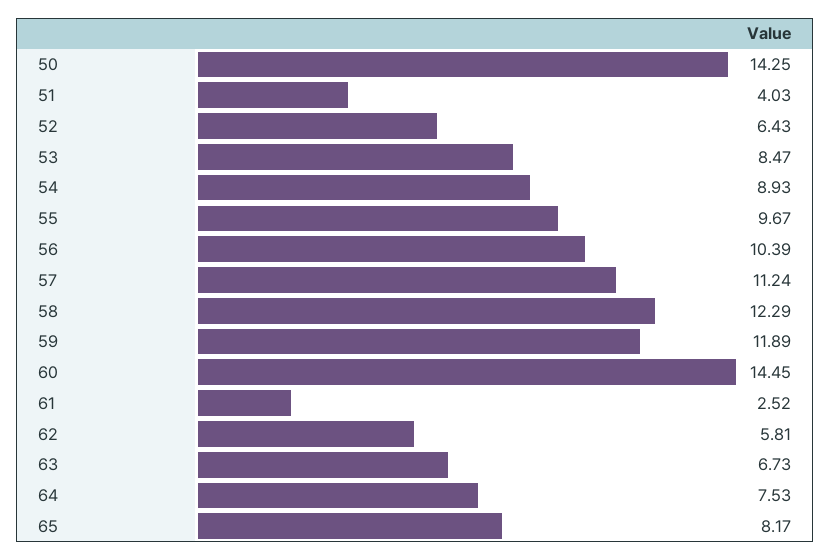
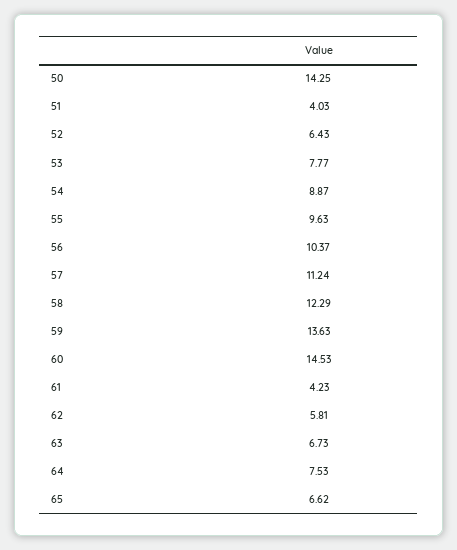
  {
    "50": 14.25,
    "51": 4.03,
    "52": 6.43,
-   "53": 8.47,
+   "53": 7.77,
-   "54": 8.93,
+   "54": 8.87,
-   "55": 9.67,
+   "55": 9.63,
-   "56": 10.39,
+   "56": 10.37,
    "57": 11.24,
    "58": 12.29,
-   "59": 11.89,
+   "59": 13.63,
-   "60": 14.45,
+   "60": 14.53,
-   "61": 2.52,
+   "61": 4.23,
    "62": 5.81,
    "63": 6.73,
    "64": 7.53,
-   "65": 8.17
+   "65": 6.62
  }

